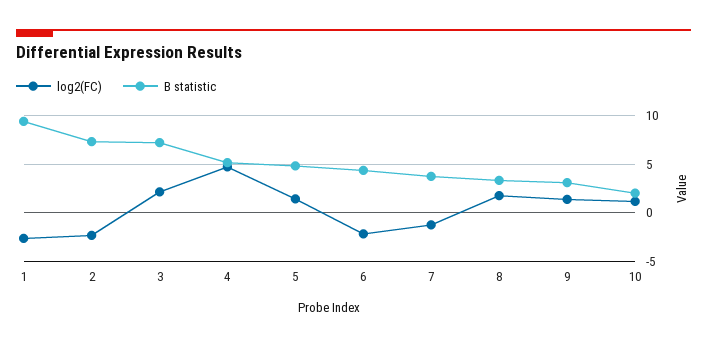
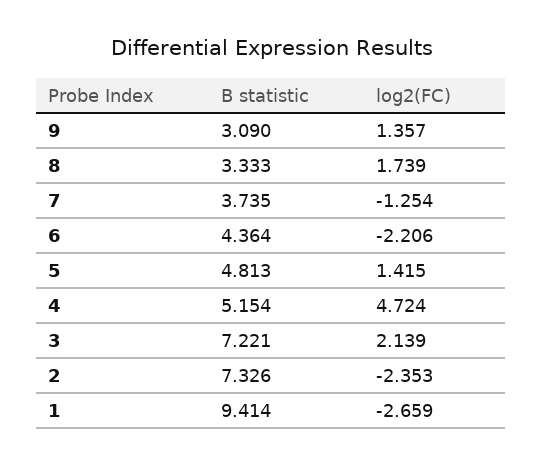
  {
    "log2(FC)": {
      "1": -2.659,
      "2": -2.353,
      "3": 2.139,
      "4": 4.724,
      "5": 1.415,
      "6": -2.206,
      "7": -1.254,
      "8": 1.739,
-     "9": 1.357,
+     "9": 1.357
-     "10": 1
    },
    "B statistic": {
      "1": 9.414,
      "2": 7.326,
      "3": 7.221,
      "4": 5.154,
      "5": 4.813,
      "6": 4.364,
      "7": 3.735,
      "8": 3.333,
-     "9": 3.09,
+     "9": 3.09
-     "10": 2
    }
  }

